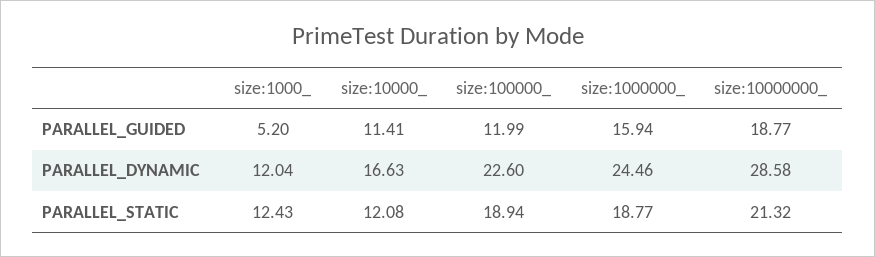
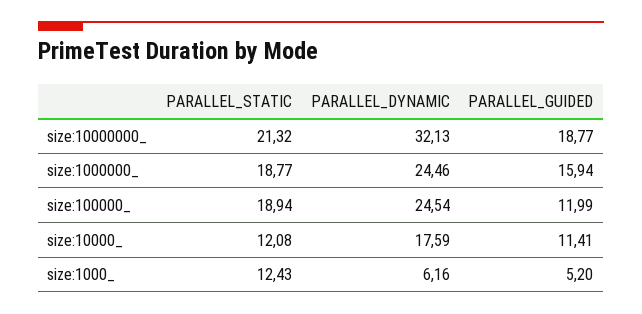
  {
    "size:1000_": {
      "PARALLEL_GUIDED": 5.2,
-     "PARALLEL_DYNAMIC": 12.04,
+     "PARALLEL_DYNAMIC": 6.16,
      "PARALLEL_STATIC": 12.43
    },
    "size:10000_": {
      "PARALLEL_GUIDED": 11.41,
-     "PARALLEL_DYNAMIC": 16.63,
+     "PARALLEL_DYNAMIC": 17.59,
      "PARALLEL_STATIC": 12.08
    },
    "size:100000_": {
      "PARALLEL_GUIDED": 11.99,
-     "PARALLEL_DYNAMIC": 22.6,
+     "PARALLEL_DYNAMIC": 24.54,
      "PARALLEL_STATIC": 18.94
    },
    "size:1000000_": {
      "PARALLEL_GUIDED": 15.94,
      "PARALLEL_DYNAMIC": 24.46,
      "PARALLEL_STATIC": 18.77
    },
    "size:10000000_": {
      "PARALLEL_GUIDED": 18.77,
-     "PARALLEL_DYNAMIC": 28.58,
+     "PARALLEL_DYNAMIC": 32.13,
      "PARALLEL_STATIC": 21.32
    }
  }

